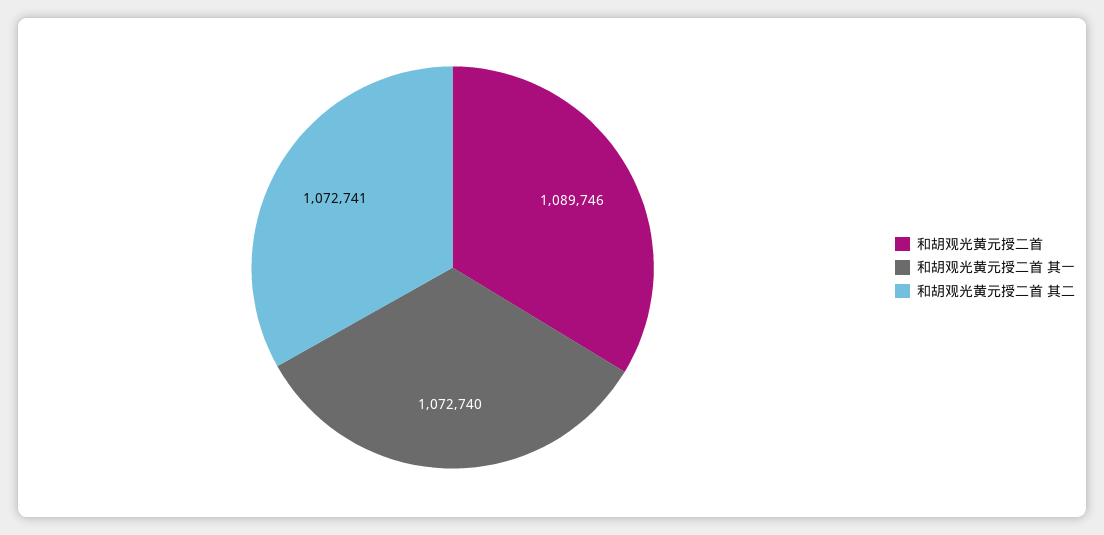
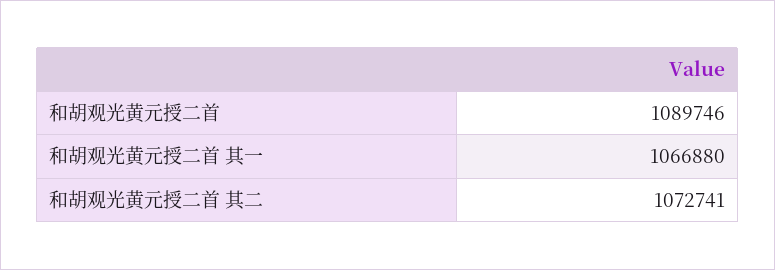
  {
    "和胡观光黄元授二首": 1089746,
-   "和胡观光黄元授二首 其一": 1072740,
+   "和胡观光黄元授二首 其一": 1066880,
    "和胡观光黄元授二首 其二": 1072741
  }

